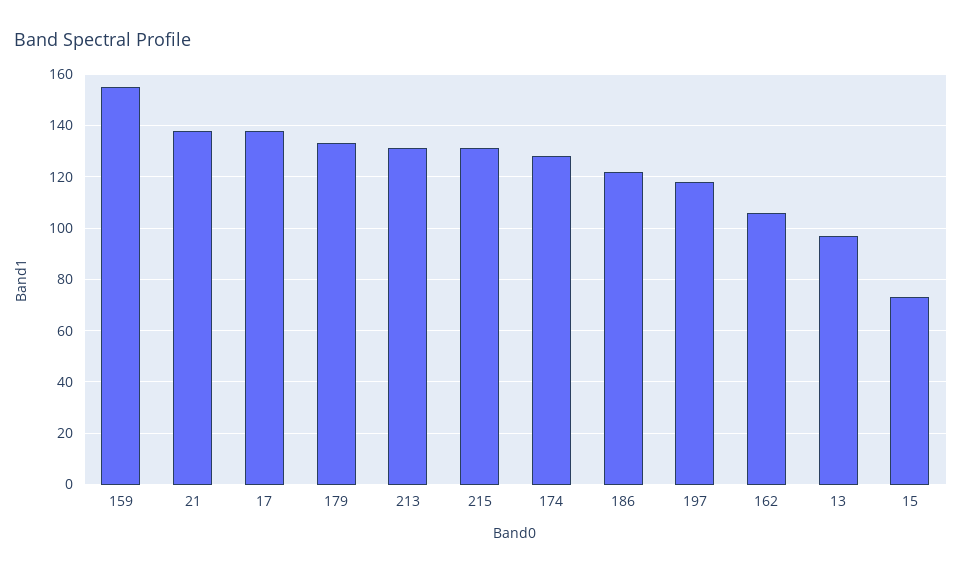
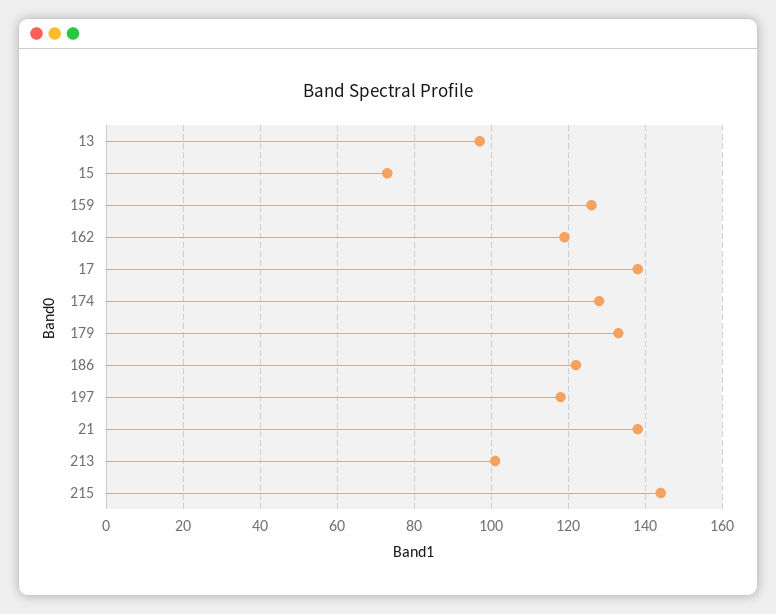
  {
-   "159": 155,
+   "159": 125,
    "21": 140,
    "17": 140,
    "179": 135,
-   "213": 130,
+   "213": 100,
-   "215": 130,
+   "215": 145,
    "174": 130,
    "186": 120,
    "197": 120,
-   "162": 105,
+   "162": 120,
    "13": 95,
    "15": 75
  }

